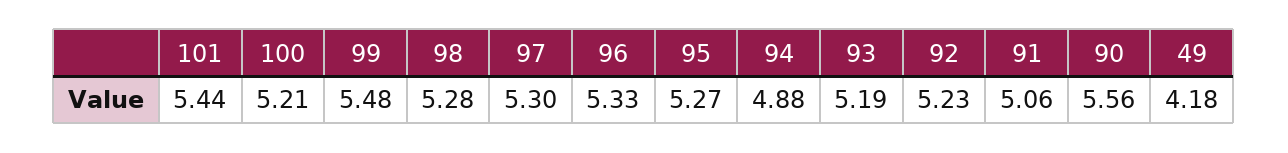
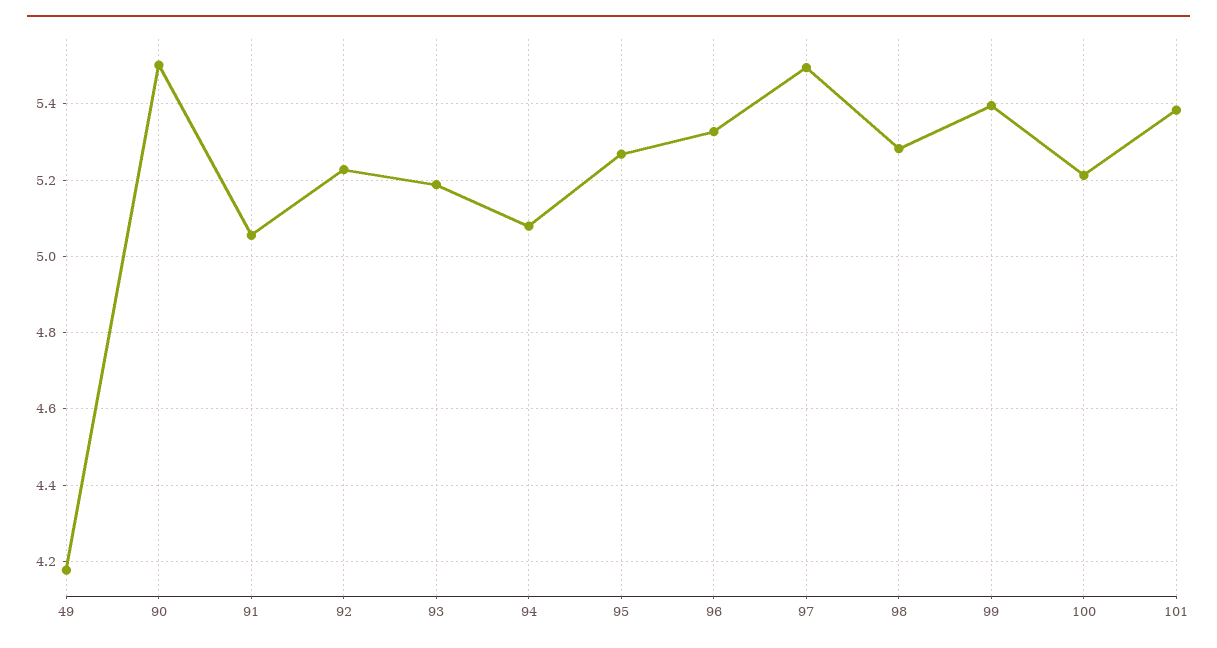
  {
-   "101": 5.44,
+   "101": 5.38,
    "100": 5.21,
-   "99": 5.48,
+   "99": 5.4,
    "98": 5.28,
-   "97": 5.3,
+   "97": 5.5,
    "96": 5.33,
    "95": 5.27,
-   "94": 4.88,
+   "94": 5.08,
    "93": 5.19,
    "92": 5.23,
    "91": 5.06,
-   "90": 5.56,
+   "90": 5.5,
    "49": 4.18
  }

